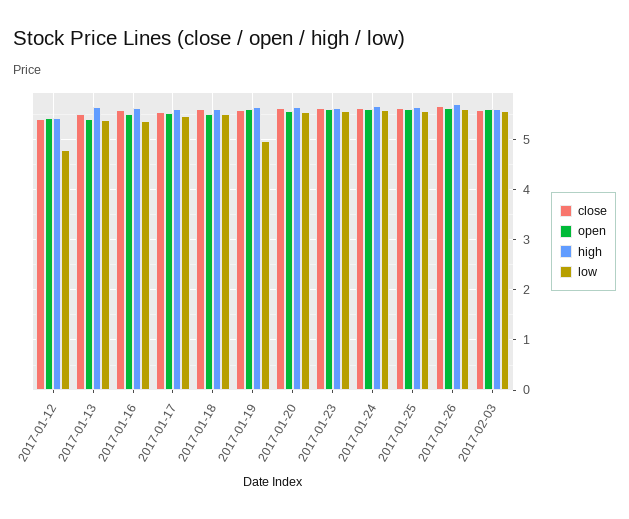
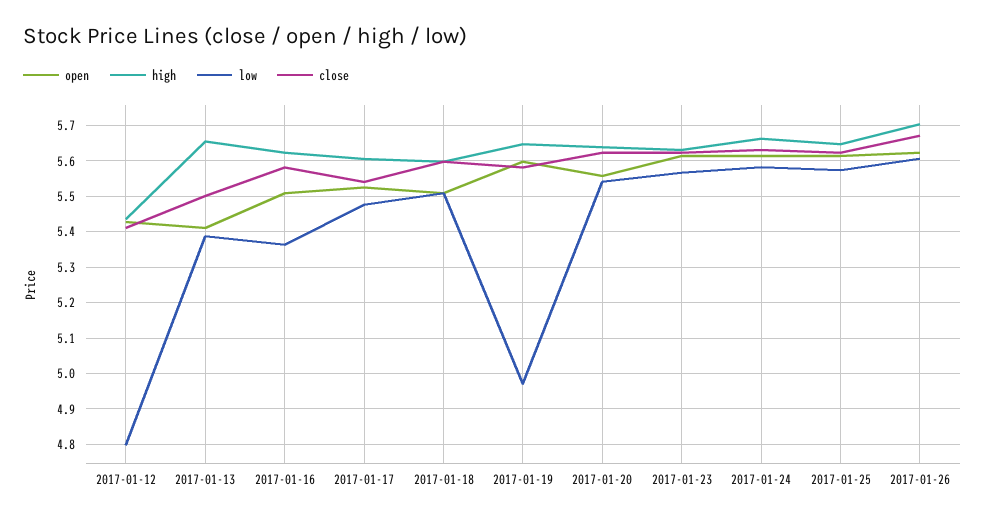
  {
    "close": {
      "2017-01-12": 5.42,
      "2017-01-13": 5.5,
      "2017-01-16": 5.58,
      "2017-01-17": 5.54,
      "2017-01-18": 5.6,
      "2017-01-19": 5.58,
      "2017-01-20": 5.62,
      "2017-01-23": 5.62,
      "2017-01-24": 5.64,
      "2017-01-25": 5.62,
-     "2017-01-26": 5.68,
+     "2017-01-26": 5.68
-     "2017-02-03": 5.6
    },
    "open": {
      "2017-01-12": 5.42,
      "2017-01-13": 5.42,
      "2017-01-16": 5.5,
      "2017-01-17": 5.52,
      "2017-01-18": 5.5,
      "2017-01-19": 5.6,
      "2017-01-20": 5.56,
      "2017-01-23": 5.62,
      "2017-01-24": 5.62,
      "2017-01-25": 5.62,
-     "2017-01-26": 5.62,
+     "2017-01-26": 5.62
-     "2017-02-03": 5.6
    },
    "high": {
      "2017-01-12": 5.44,
      "2017-01-13": 5.66,
      "2017-01-16": 5.62,
      "2017-01-17": 5.6,
      "2017-01-18": 5.6,
      "2017-01-19": 5.64,
      "2017-01-20": 5.64,
      "2017-01-23": 5.64,
      "2017-01-24": 5.66,
      "2017-01-25": 5.64,
-     "2017-01-26": 5.7,
+     "2017-01-26": 5.7
-     "2017-02-03": 5.6
    },
    "low": {
      "2017-01-12": 4.8,
      "2017-01-13": 5.38,
      "2017-01-16": 5.36,
      "2017-01-17": 5.48,
      "2017-01-18": 5.5,
      "2017-01-19": 4.98,
      "2017-01-20": 5.54,
      "2017-01-23": 5.56,
      "2017-01-24": 5.58,
      "2017-01-25": 5.58,
-     "2017-01-26": 5.6,
+     "2017-01-26": 5.6
-     "2017-02-03": 5.6
    }
  }

